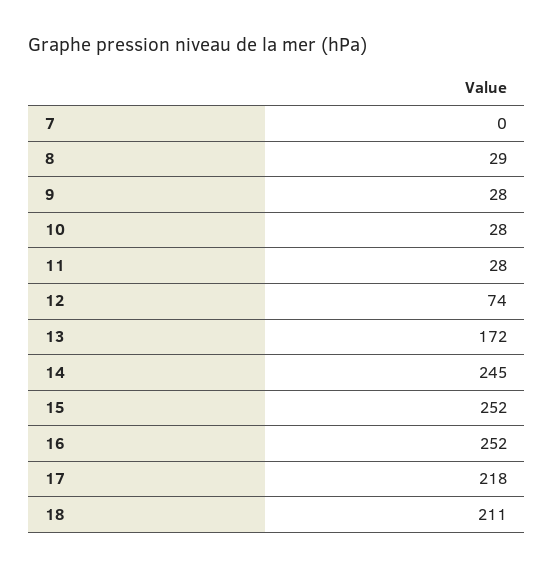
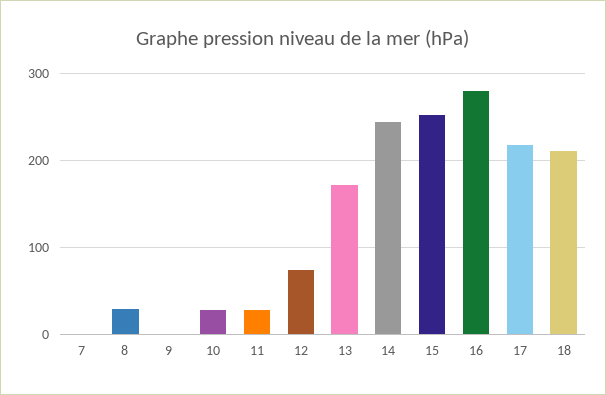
  {
    "7": 0,
    "8": 29,
-   "9": 28,
+   "9": 0,
    "10": 28,
    "11": 28,
    "12": 74,
    "13": 172,
    "14": 245,
    "15": 252,
-   "16": 252,
+   "16": 280,
    "17": 218,
    "18": 211
  }

